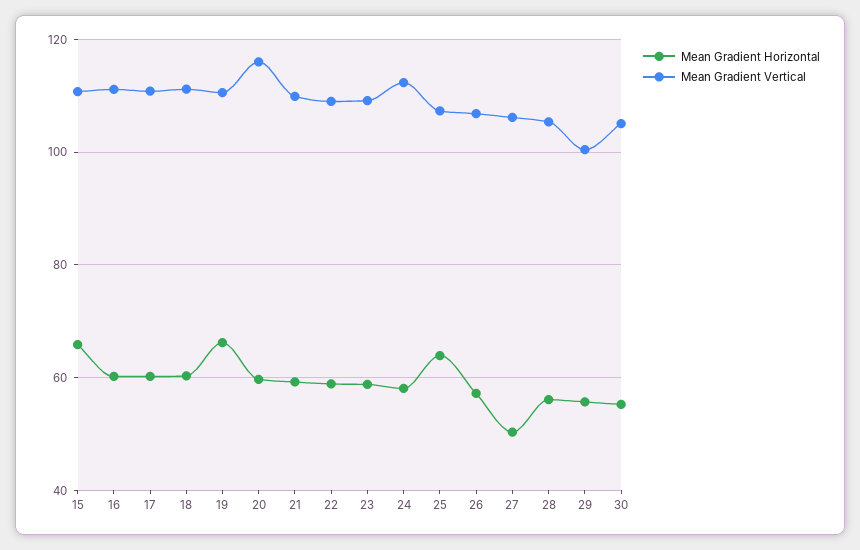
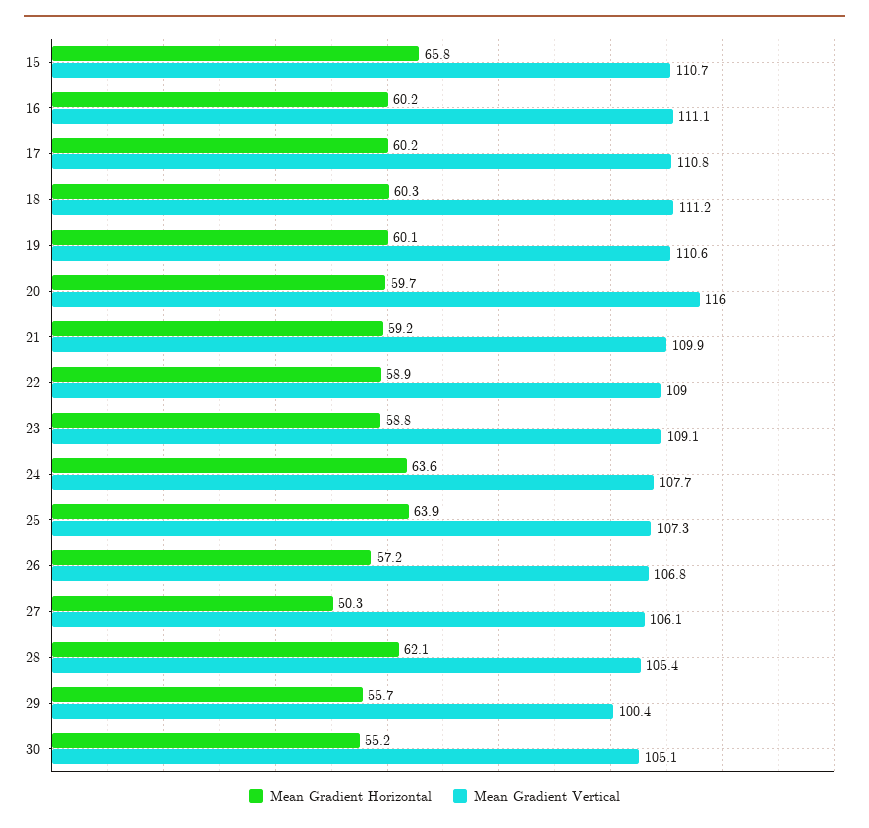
  {
    "Mean Gradient Horizontal": {
      "15": 65.8,
      "16": 60.2,
      "17": 60.2,
      "18": 60.3,
-     "19": 66,
+     "19": 60.1,
      "20": 59.7,
      "21": 59.2,
      "22": 58.9,
      "23": 58.8,
-     "24": 58,
+     "24": 63.6,
      "25": 63.9,
      "26": 57.2,
      "27": 50.3,
-     "28": 56,
+     "28": 62.1,
      "29": 55.7,
      "30": 55.2
    },
    "Mean Gradient Vertical": {
      "15": 110.7,
      "16": 111.1,
      "17": 110.8,
      "18": 111.2,
      "19": 110.6,
      "20": 116,
      "21": 109.9,
      "22": 109,
      "23": 109.1,
-     "24": 112,
+     "24": 107.7,
      "25": 107.3,
      "26": 106.8,
      "27": 106.1,
      "28": 105.4,
      "29": 100.4,
      "30": 105.1
    }
  }

